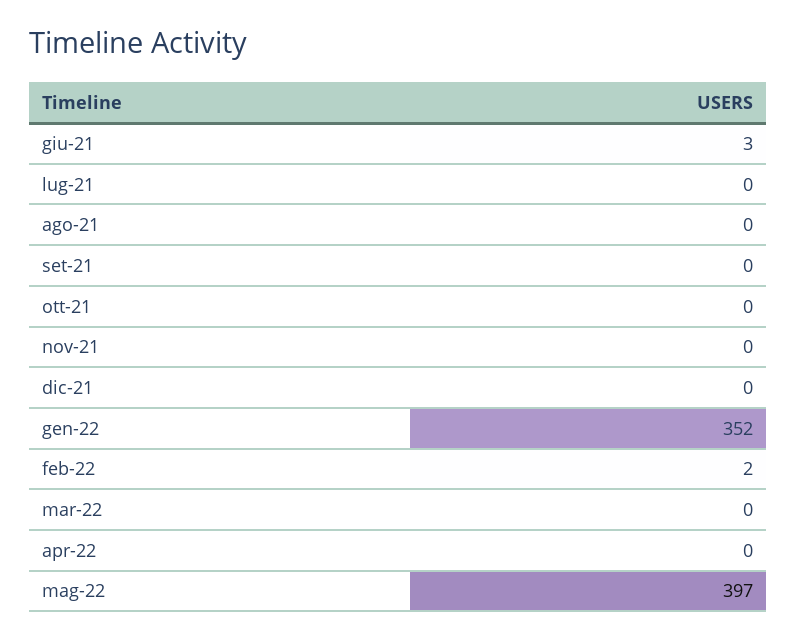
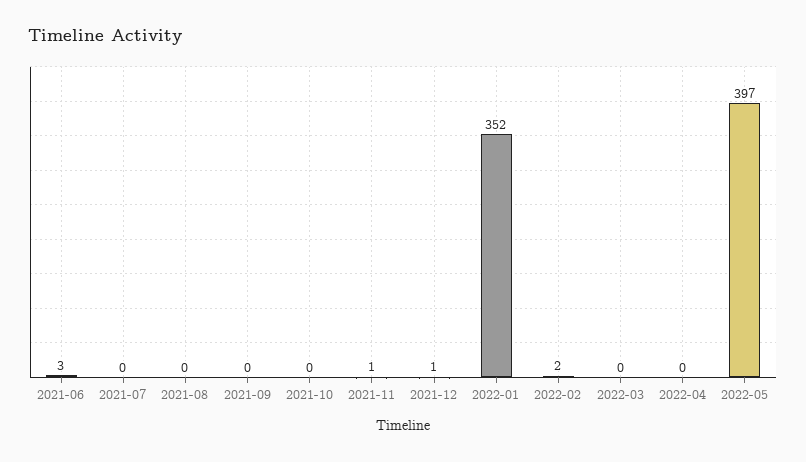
  {
    "giu-21": 3,
    "lug-21": 0,
    "ago-21": 0,
    "set-21": 0,
    "ott-21": 0,
-   "nov-21": 0,
+   "nov-21": 1,
-   "dic-21": 0,
+   "dic-21": 1,
    "gen-22": 352,
    "feb-22": 2,
    "mar-22": 0,
    "apr-22": 0,
    "mag-22": 397
  }

